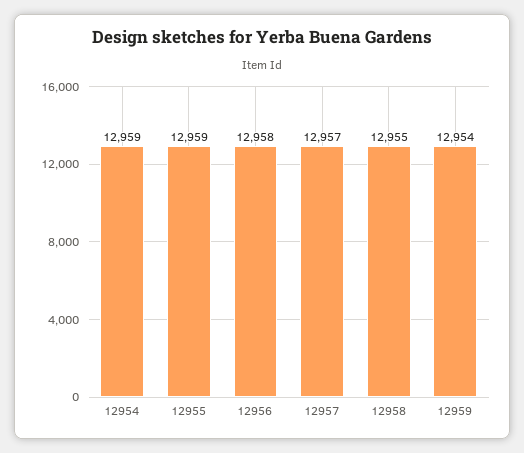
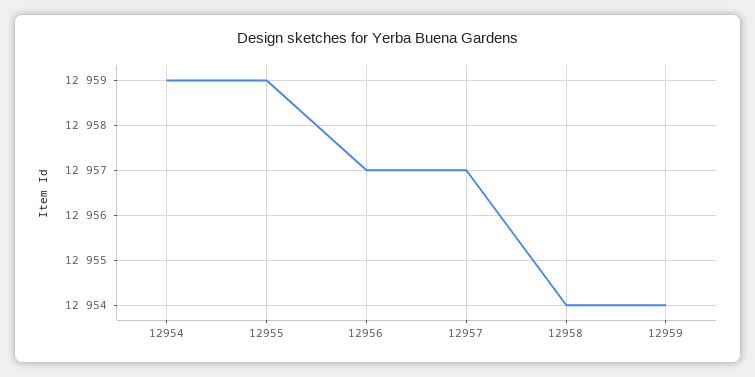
  {
    "12954": 12959,
    "12955": 12959,
-   "12956": 12958,
+   "12956": 12957,
    "12957": 12957,
-   "12958": 12955,
+   "12958": 12954,
    "12959": 12954
  }

